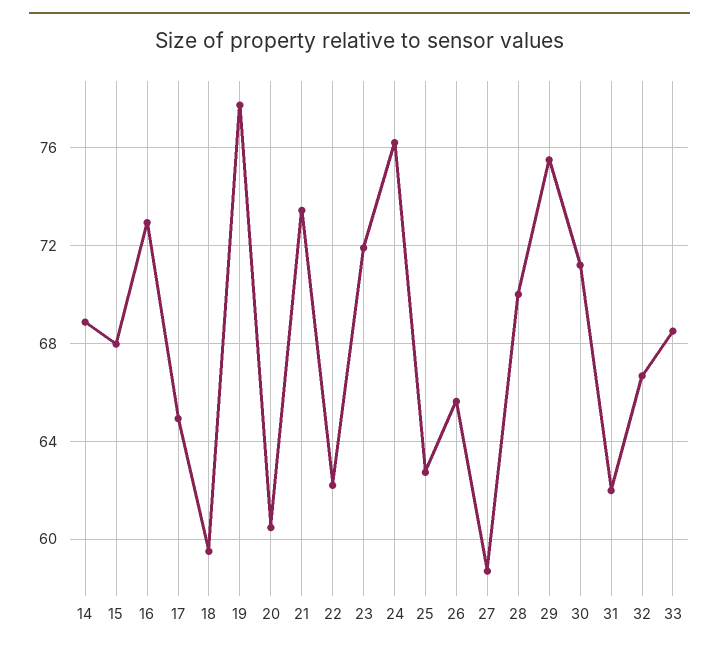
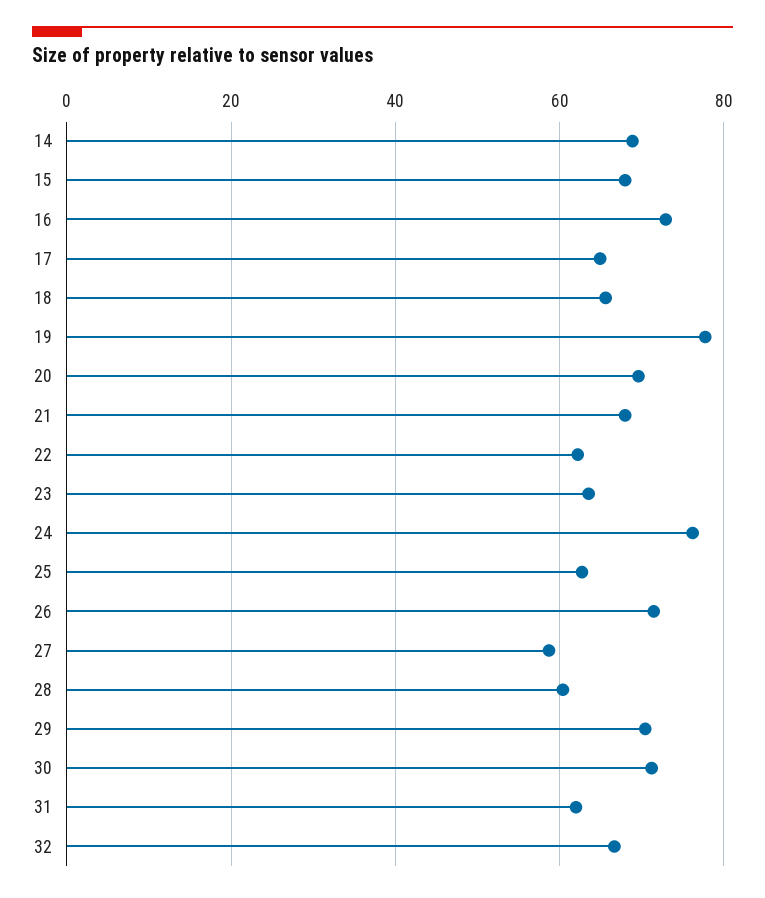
  {
    "14": 69,
    "15": 68,
    "16": 73,
    "17": 65,
-   "18": 59.5,
+   "18": 66,
    "19": 77.5,
-   "20": 60.5,
+   "20": 70,
-   "21": 73.5,
+   "21": 68,
    "22": 62,
-   "23": 72,
+   "23": 64,
    "24": 76,
    "25": 62.5,
-   "26": 65.5,
+   "26": 72,
    "27": 58.5,
-   "28": 70,
+   "28": 60,
-   "29": 75.5,
+   "29": 70,
    "30": 71,
    "31": 62,
-   "32": 66.5,
+   "32": 66.5
-   "33": 68.5
  }

